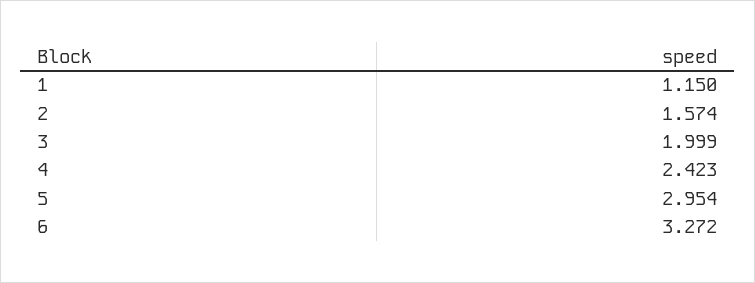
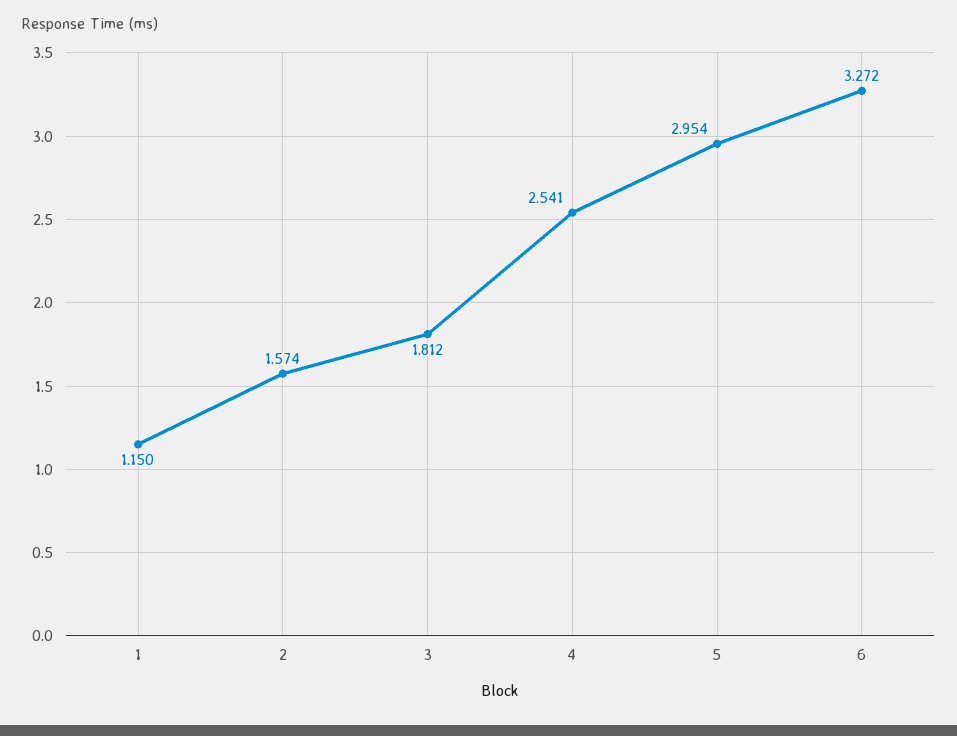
  {
    "1": 1.15,
    "2": 1.574,
-   "3": 1.999,
+   "3": 1.812,
-   "4": 2.423,
+   "4": 2.541,
    "5": 2.954,
    "6": 3.272
  }

